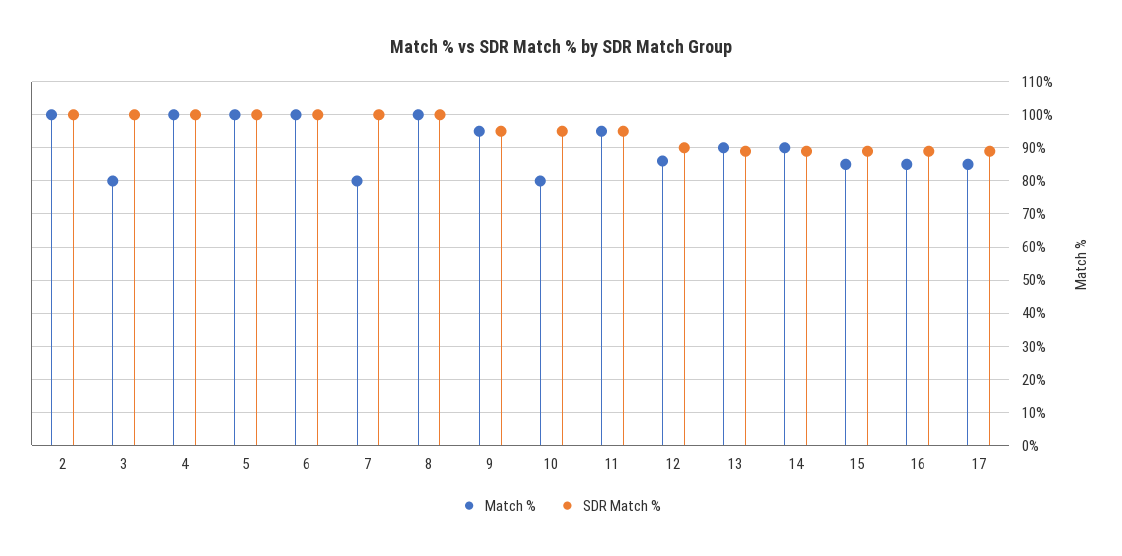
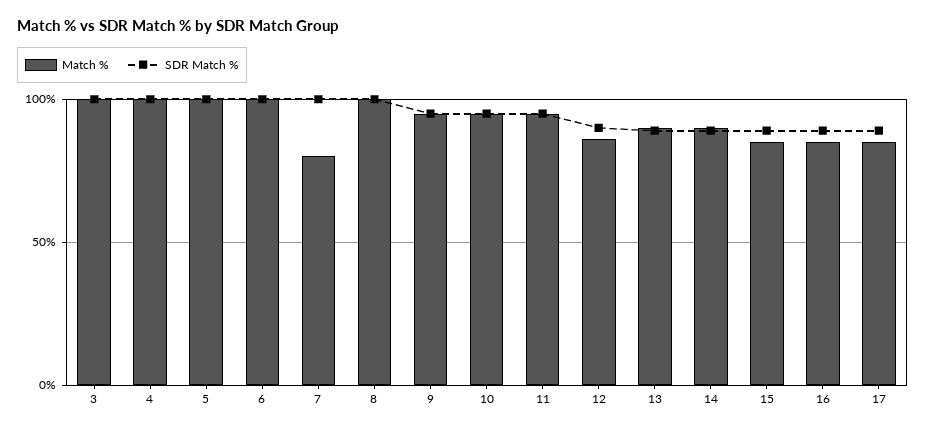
  {
    "Match %": {
-     "2": 100,
-     "3": 80,
+     "3": 100,
      "4": 100,
      "5": 100,
      "6": 100,
      "7": 80,
      "8": 100,
      "9": 95,
-     "10": 80,
+     "10": 95,
      "11": 95,
      "12": 85,
      "13": 90,
      "14": 90,
      "15": 85,
      "16": 85,
      "17": 85
    },
    "SDR Match %": {
-     "2": 100,
      "3": 100,
      "4": 100,
      "5": 100,
      "6": 100,
      "7": 100,
      "8": 100,
      "9": 95,
      "10": 95,
      "11": 95,
      "12": 90,
      "13": 90,
      "14": 90,
      "15": 90,
      "16": 90,
      "17": 90
    }
  }

